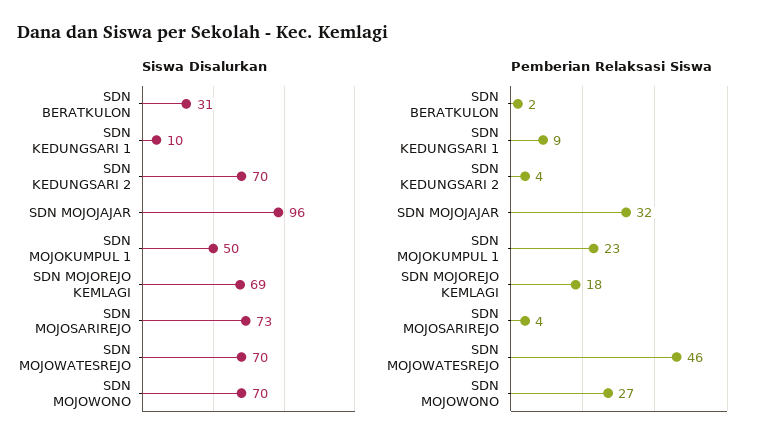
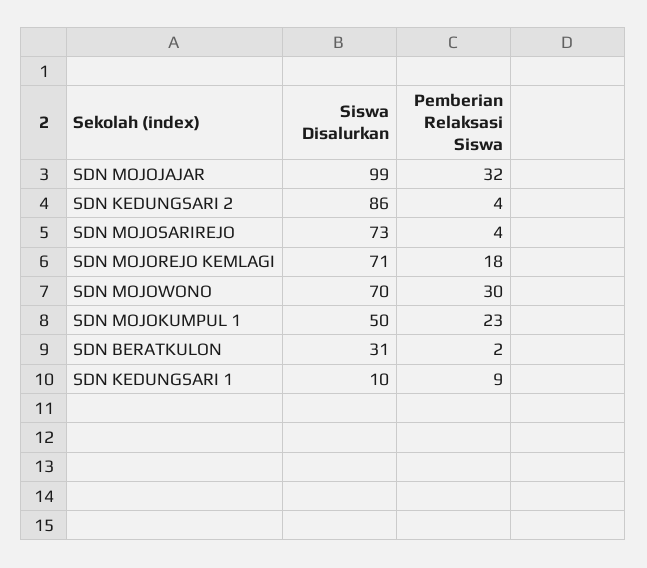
  {
    "Siswa Disalurkan": {
      "SDN BERATKULON": 31,
      "SDN KEDUNGSARI 1": 10,
-     "SDN KEDUNGSARI 2": 70,
+     "SDN KEDUNGSARI 2": 86,
-     "SDN MOJOJAJAR": 96,
+     "SDN MOJOJAJAR": 99,
      "SDN MOJOKUMPUL 1": 50,
-     "SDN MOJOREJO KEMLAGI": 69,
+     "SDN MOJOREJO KEMLAGI": 71,
      "SDN MOJOSARIREJO": 73,
-     "SDN MOJOWATESREJO": 70,
      "SDN MOJOWONO": 70
    },
    "Pemberian Relaksasi Siswa": {
      "SDN BERATKULON": 2,
      "SDN KEDUNGSARI 1": 9,
      "SDN KEDUNGSARI 2": 4,
      "SDN MOJOJAJAR": 32,
      "SDN MOJOKUMPUL 1": 23,
      "SDN MOJOREJO KEMLAGI": 18,
      "SDN MOJOSARIREJO": 4,
-     "SDN MOJOWATESREJO": 46,
-     "SDN MOJOWONO": 27
+     "SDN MOJOWONO": 30
    }
  }

